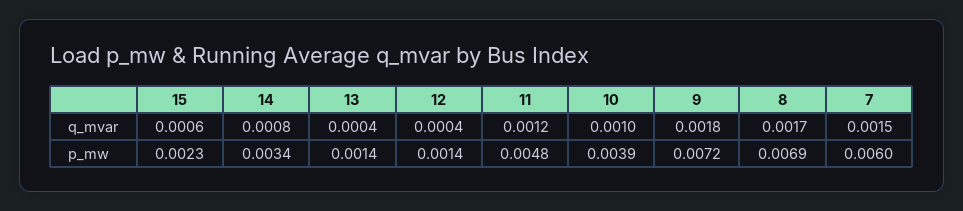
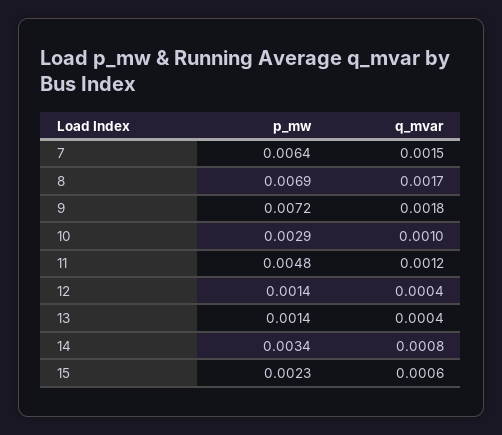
  {
    "15": {
      "q_mvar": 0.0006,
      "p_mw": 0.0023
    },
    "14": {
      "q_mvar": 0.0008,
      "p_mw": 0.0034
    },
    "13": {
      "q_mvar": 0.0004,
      "p_mw": 0.0014
    },
    "12": {
      "q_mvar": 0.0004,
      "p_mw": 0.0014
    },
    "11": {
      "q_mvar": 0.0012,
      "p_mw": 0.0048
    },
    "10": {
      "q_mvar": 0.001,
-     "p_mw": 0.0039
+     "p_mw": 0.0029
    },
    "9": {
      "q_mvar": 0.0018,
      "p_mw": 0.0072
    },
    "8": {
      "q_mvar": 0.0017,
      "p_mw": 0.0069
    },
    "7": {
      "q_mvar": 0.0015,
-     "p_mw": 0.006
+     "p_mw": 0.0064
    }
  }

